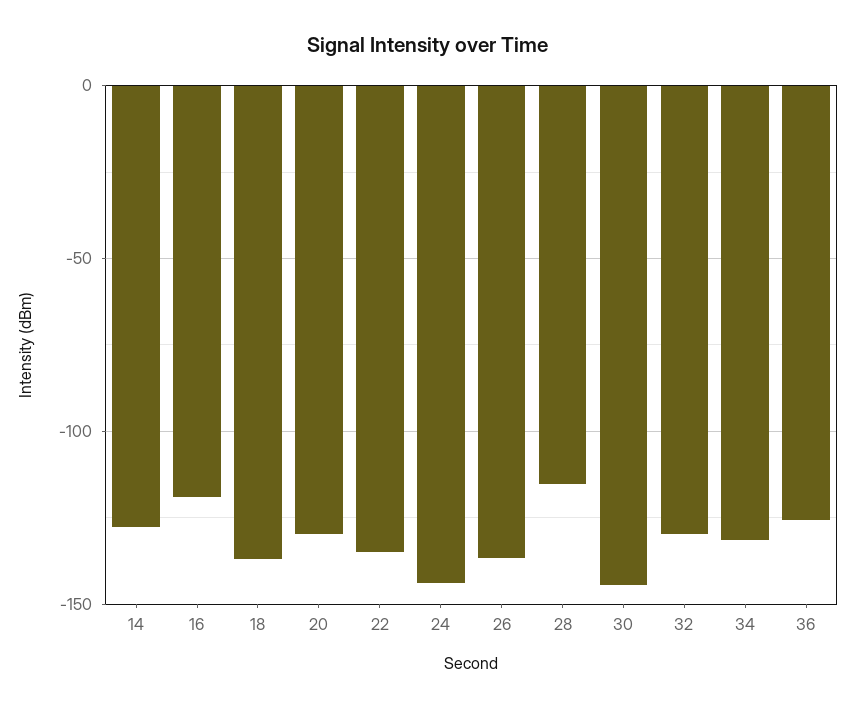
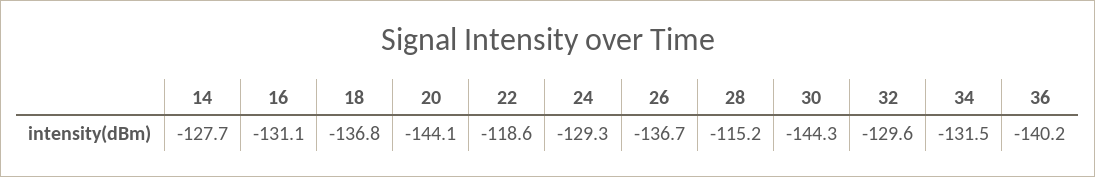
  {
    "14": -127.7,
-   "16": -120,
+   "16": -131.1,
    "18": -136.8,
-   "20": -130,
+   "20": -144.1,
-   "22": -135,
+   "22": -118.6,
-   "24": -145,
+   "24": -129.3,
    "26": -136.7,
    "28": -115.2,
    "30": -144.3,
    "32": -129.6,
    "34": -131.5,
-   "36": -125
+   "36": -140.2
  }

